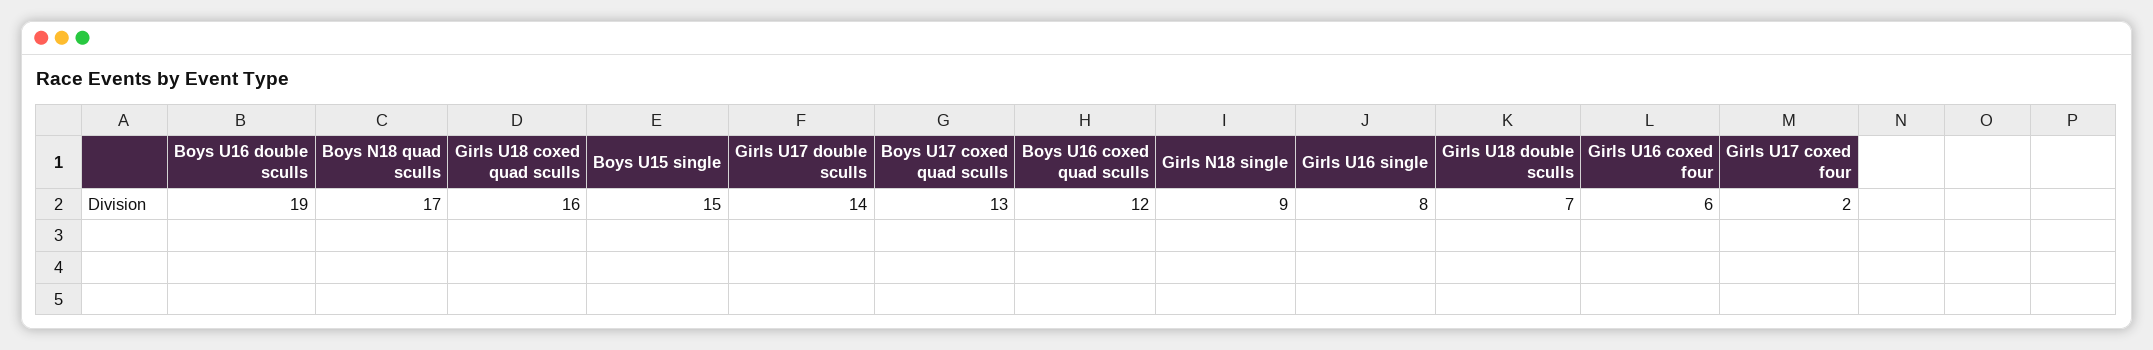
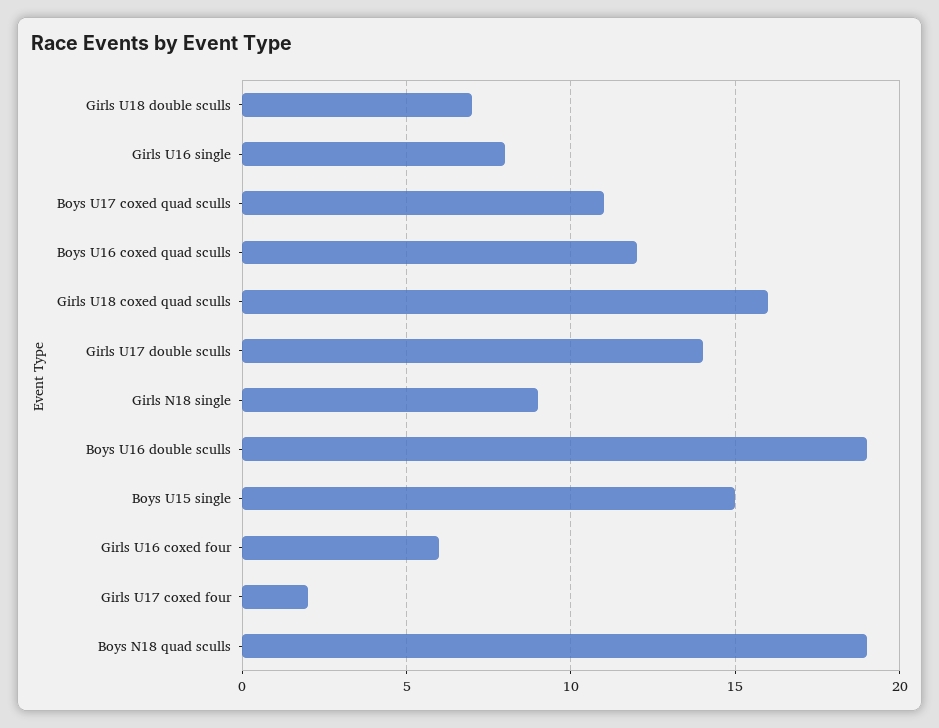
  {
    "Boys U16 double sculls": 19,
-   "Boys N18 quad sculls": 17,
+   "Boys N18 quad sculls": 19,
    "Girls U18 coxed quad sculls": 16,
    "Boys U15 single": 15,
    "Girls U17 double sculls": 14,
-   "Boys U17 coxed quad sculls": 13,
+   "Boys U17 coxed quad sculls": 11,
    "Boys U16 coxed quad sculls": 12,
    "Girls N18 single": 9,
    "Girls U16 single": 8,
    "Girls U18 double sculls": 7,
    "Girls U16 coxed four": 6,
    "Girls U17 coxed four": 2
  }

